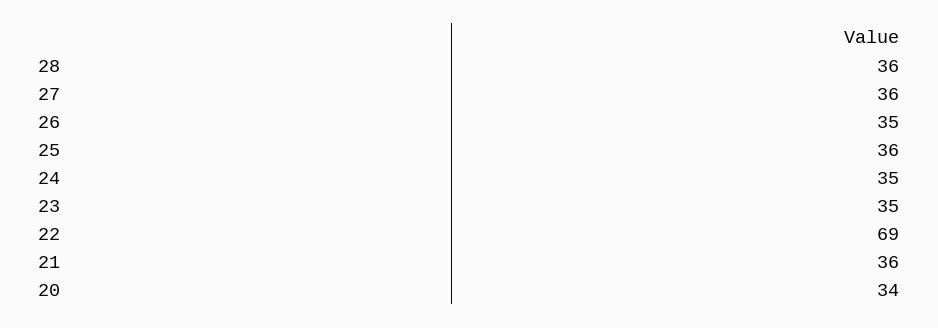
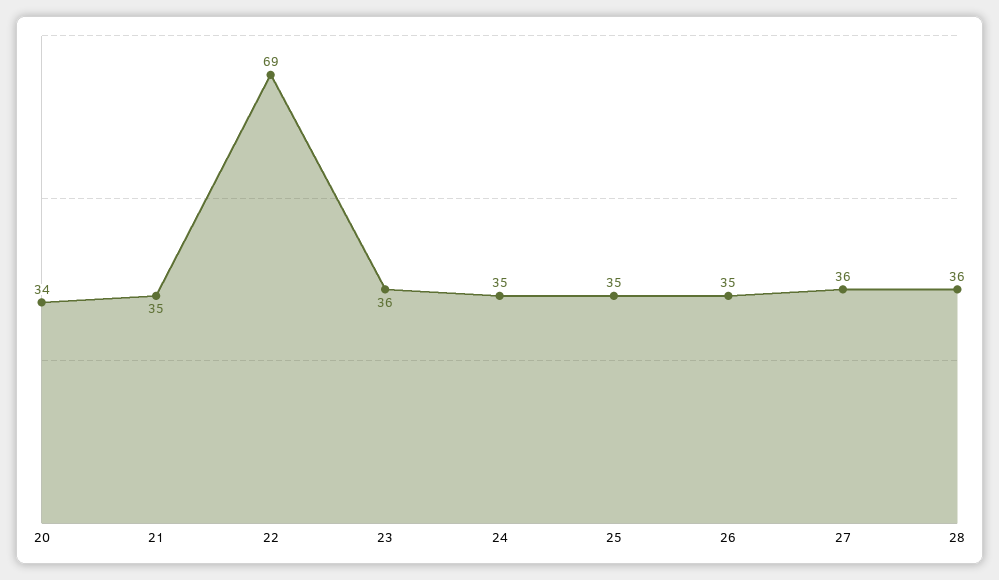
  {
    "28": 36,
    "27": 36,
    "26": 35,
-   "25": 36,
+   "25": 35,
    "24": 35,
-   "23": 35,
+   "23": 36,
    "22": 69,
-   "21": 36,
+   "21": 35,
    "20": 34
  }

